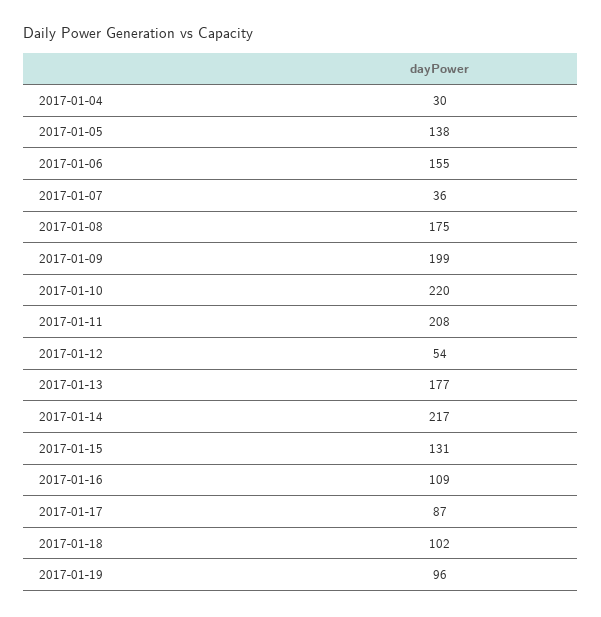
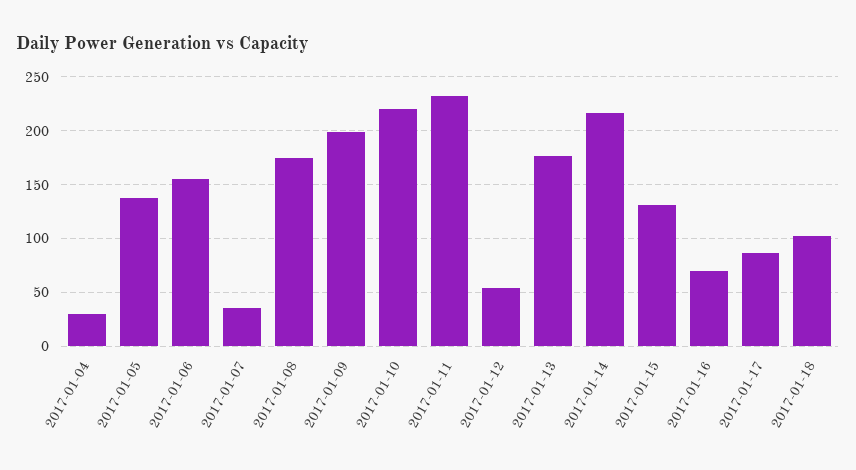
  {
    "2017-01-04": 30,
    "2017-01-05": 138,
    "2017-01-06": 155,
    "2017-01-07": 36,
    "2017-01-08": 175,
    "2017-01-09": 199,
    "2017-01-10": 220,
-   "2017-01-11": 208,
+   "2017-01-11": 230,
    "2017-01-12": 54,
    "2017-01-13": 177,
    "2017-01-14": 217,
    "2017-01-15": 131,
-   "2017-01-16": 109,
+   "2017-01-16": 70,
    "2017-01-17": 87,
-   "2017-01-18": 102,
+   "2017-01-18": 102
-   "2017-01-19": 96
  }

